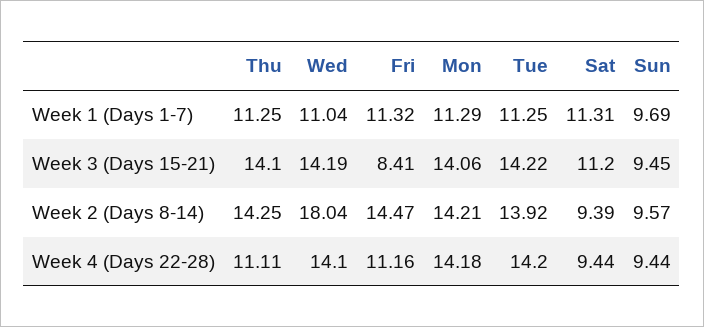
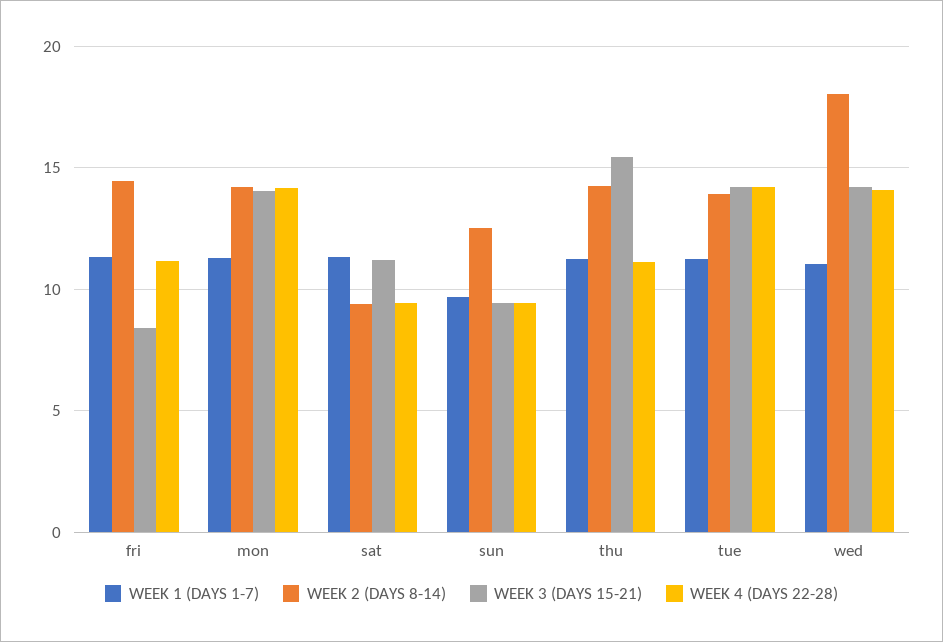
  {
    "Week 1 (Days 1-7)": {
      "Thu": 11.25,
      "Wed": 11.04,
      "Fri": 11.32,
      "Mon": 11.29,
      "Tue": 11.25,
      "Sat": 11.31,
      "Sun": 9.69
    },
    "Week 3 (Days 15-21)": {
-     "Thu": 14.1,
+     "Thu": 15.5,
      "Wed": 14.19,
      "Fri": 8.41,
      "Mon": 14.06,
      "Tue": 14.22,
      "Sat": 11.2,
      "Sun": 9.45
    },
    "Week 2 (Days 8-14)": {
      "Thu": 14.25,
      "Wed": 18.04,
      "Fri": 14.47,
      "Mon": 14.21,
      "Tue": 13.92,
      "Sat": 9.39,
-     "Sun": 9.57
+     "Sun": 12.5
    },
    "Week 4 (Days 22-28)": {
      "Thu": 11.11,
      "Wed": 14.1,
      "Fri": 11.16,
      "Mon": 14.18,
      "Tue": 14.2,
      "Sat": 9.44,
      "Sun": 9.44
    }
  }

